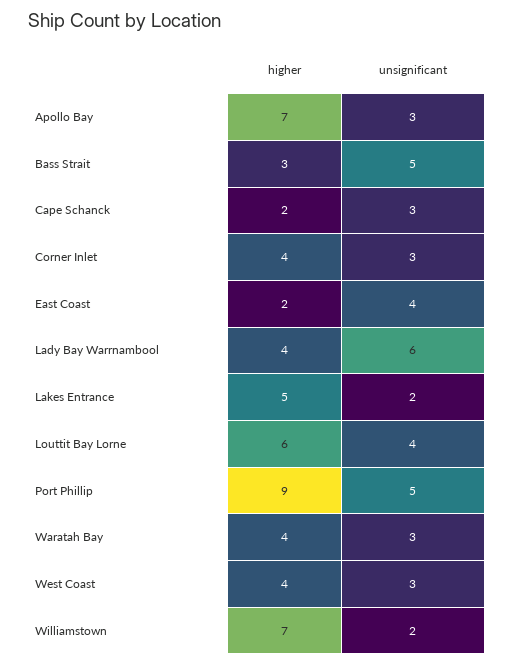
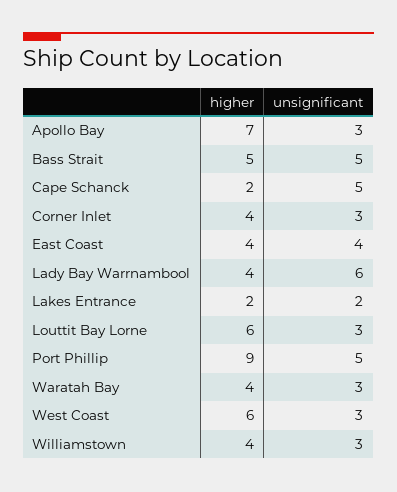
  {
    "higher": {
      "Apollo Bay": 7,
-     "Bass Strait": 3,
+     "Bass Strait": 5,
      "Cape Schanck": 2,
      "Corner Inlet": 4,
-     "East Coast": 2,
+     "East Coast": 4,
      "Lady Bay Warrnambool": 4,
-     "Lakes Entrance": 5,
+     "Lakes Entrance": 2,
      "Louttit Bay Lorne": 6,
      "Port Phillip": 9,
      "Waratah Bay": 4,
-     "West Coast": 4,
+     "West Coast": 6,
-     "Williamstown": 7
+     "Williamstown": 4
    },
    "unsignificant": {
      "Apollo Bay": 3,
      "Bass Strait": 5,
-     "Cape Schanck": 3,
+     "Cape Schanck": 5,
      "Corner Inlet": 3,
      "East Coast": 4,
      "Lady Bay Warrnambool": 6,
      "Lakes Entrance": 2,
-     "Louttit Bay Lorne": 4,
+     "Louttit Bay Lorne": 3,
      "Port Phillip": 5,
      "Waratah Bay": 3,
      "West Coast": 3,
-     "Williamstown": 2
+     "Williamstown": 3
    }
  }

